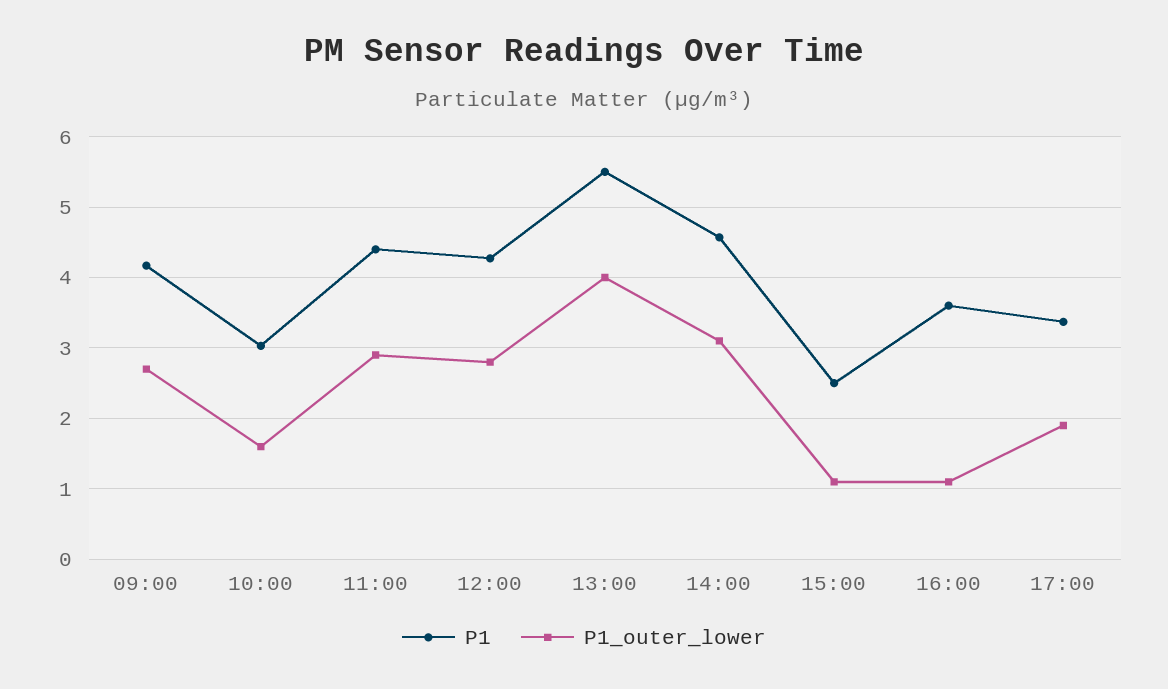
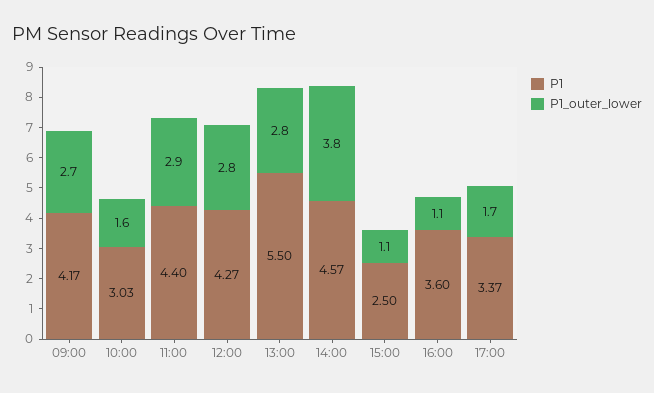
  {
    "P1": {
      "09:00": 4.17,
      "10:00": 3.03,
      "11:00": 4.4,
      "12:00": 4.27,
      "13:00": 5.5,
      "14:00": 4.57,
      "15:00": 2.5,
      "16:00": 3.6,
      "17:00": 3.37
    },
    "P1_outer_lower": {
      "09:00": 2.7,
      "10:00": 1.6,
      "11:00": 2.9,
      "12:00": 2.8,
-     "13:00": 4,
+     "13:00": 2.8,
-     "14:00": 3.1,
+     "14:00": 3.8,
      "15:00": 1.1,
      "16:00": 1.1,
-     "17:00": 1.9
+     "17:00": 1.7
    }
  }

